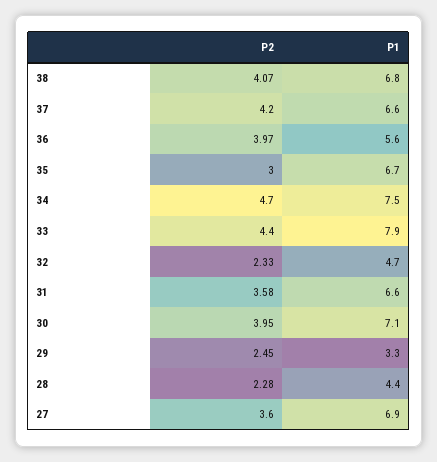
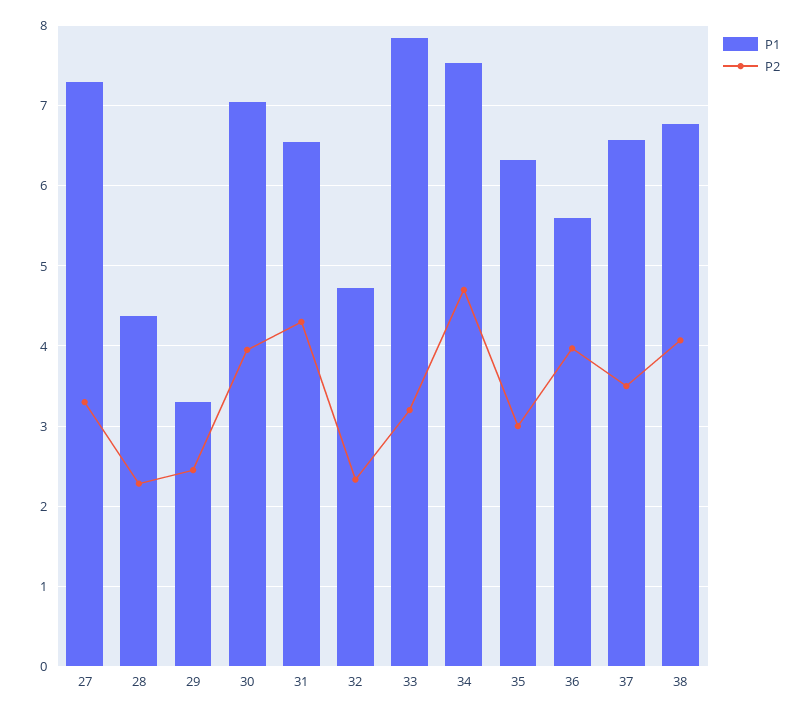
  {
    "P2": {
      "38": 4.07,
-     "37": 4.2,
+     "37": 3.5,
      "36": 3.97,
      "35": 3,
      "34": 4.7,
-     "33": 4.4,
+     "33": 3.2,
      "32": 2.33,
-     "31": 3.58,
+     "31": 4.3,
      "30": 3.95,
      "29": 2.45,
      "28": 2.28,
-     "27": 3.6
+     "27": 3.3
    },
    "P1": {
      "38": 6.8,
      "37": 6.6,
      "36": 5.6,
-     "35": 6.7,
+     "35": 6.3,
      "34": 7.5,
      "33": 7.9,
      "32": 4.7,
      "31": 6.6,
      "30": 7.1,
      "29": 3.3,
      "28": 4.4,
-     "27": 6.9
+     "27": 7.3
    }
  }

